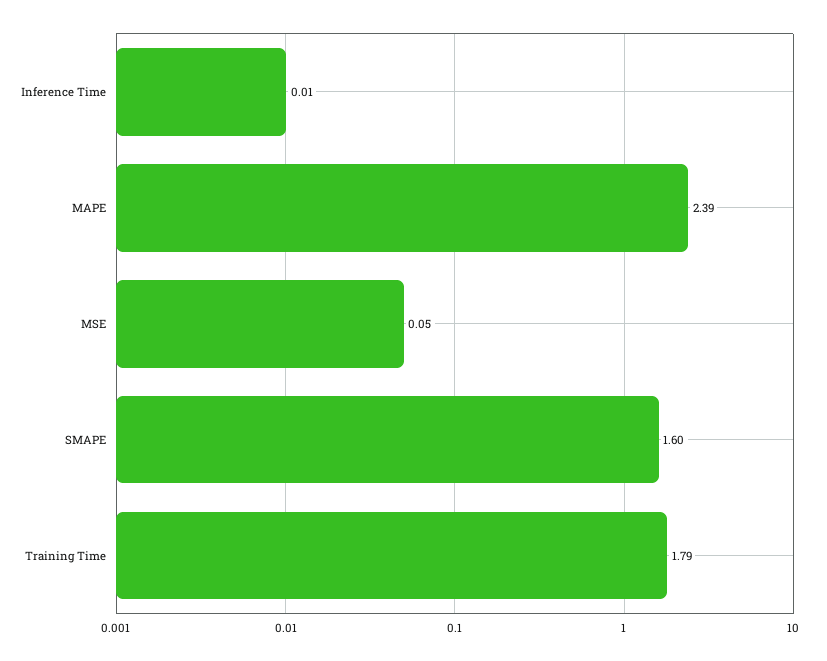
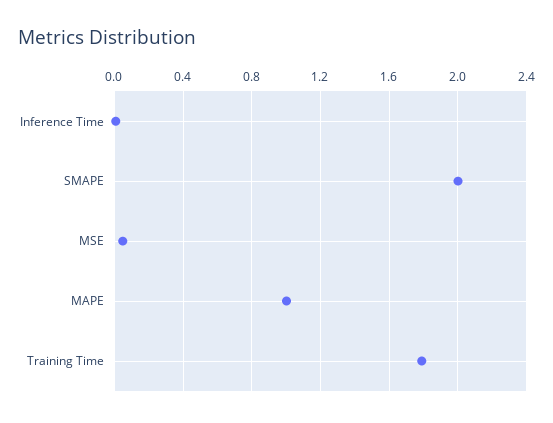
  {
    "Inference Time": 0.01,
-   "MAPE": 2.39,
+   "MAPE": 1,
    "MSE": 0.05,
-   "SMAPE": 1.6,
+   "SMAPE": 2,
    "Training Time": 1.79
  }

